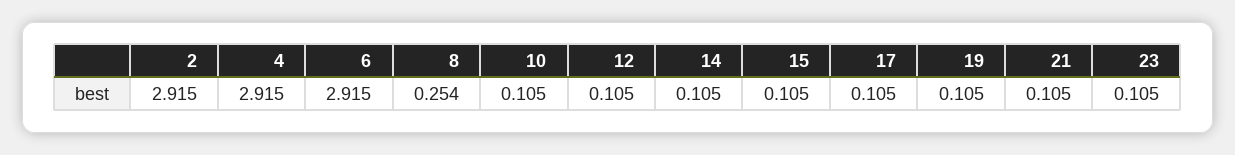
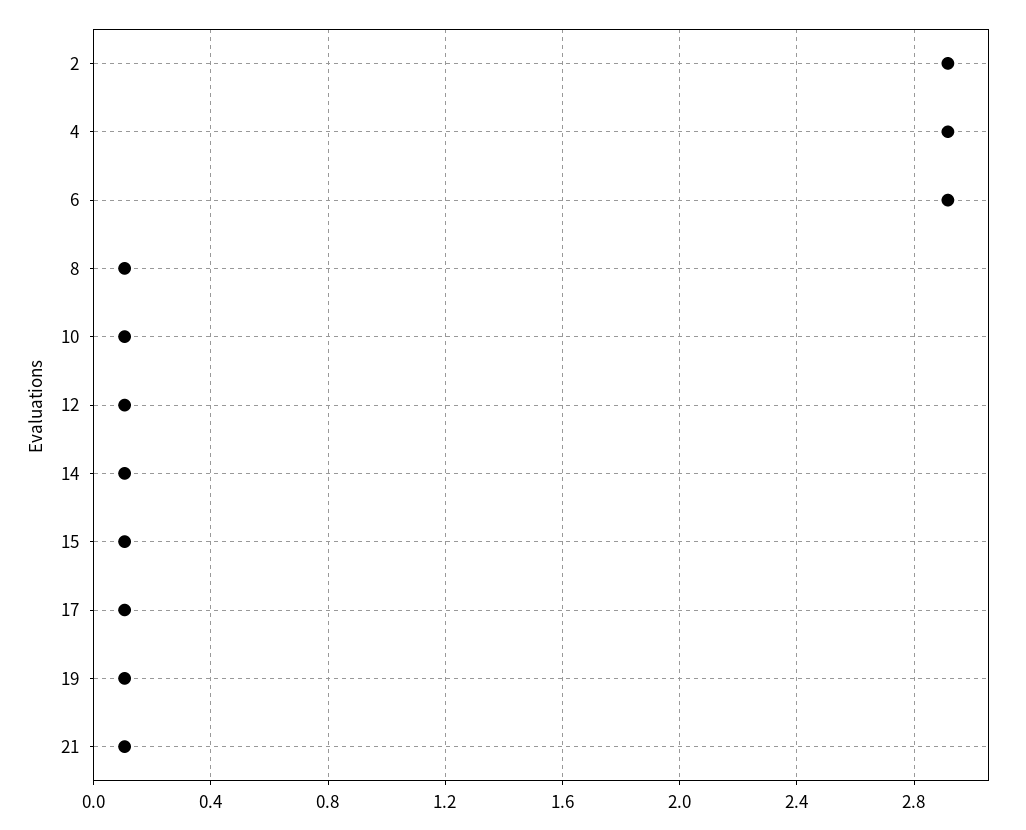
  {
    "2": 2.915,
    "4": 2.915,
    "6": 2.915,
-   "8": 0.254,
+   "8": 0.1,
    "10": 0.105,
    "12": 0.105,
    "14": 0.105,
    "15": 0.105,
    "17": 0.105,
    "19": 0.105,
-   "21": 0.105,
+   "21": 0.105
-   "23": 0.105
  }

